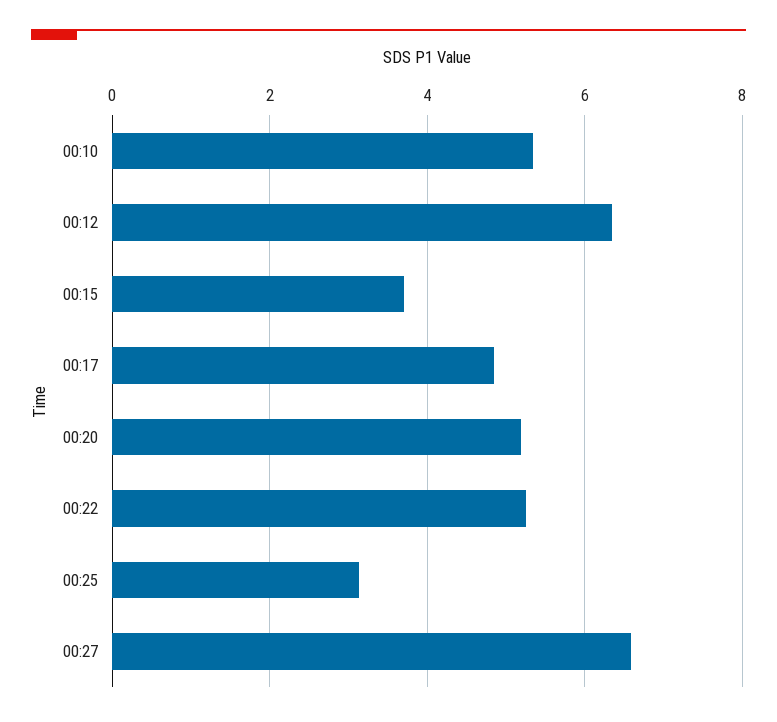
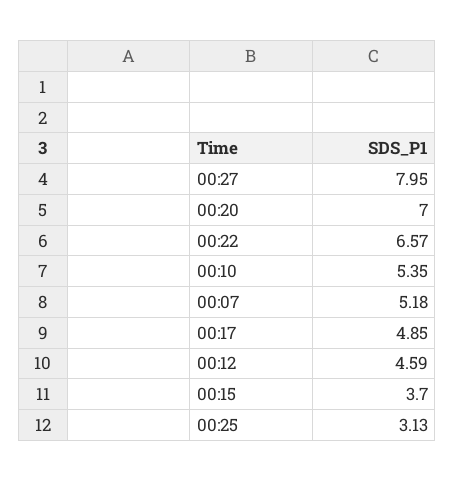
  {
    "00:10": 5.35,
-   "00:12": 6.4,
+   "00:12": 4.59,
    "00:15": 3.7,
    "00:17": 4.85,
-   "00:20": 5.2,
+   "00:20": 7,
-   "00:22": 5.2,
+   "00:22": 6.57,
    "00:25": 3.13,
-   "00:27": 6.6
+   "00:27": 7.95,
+   "00:07": 5.18
  }

